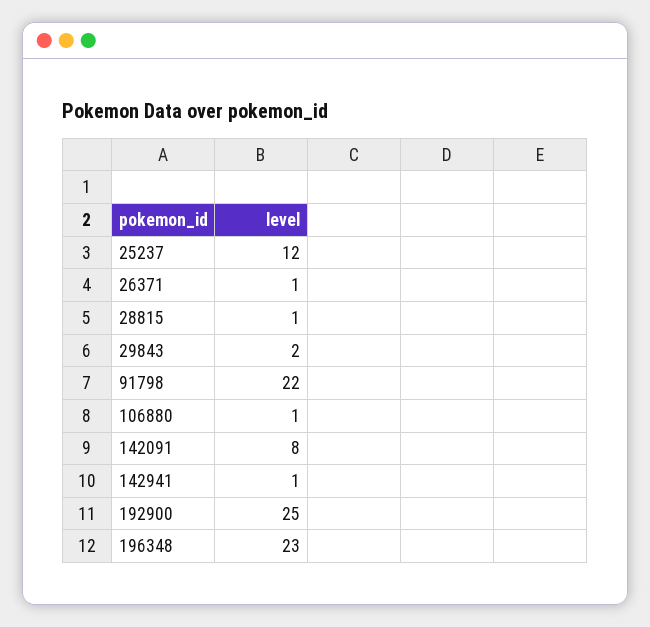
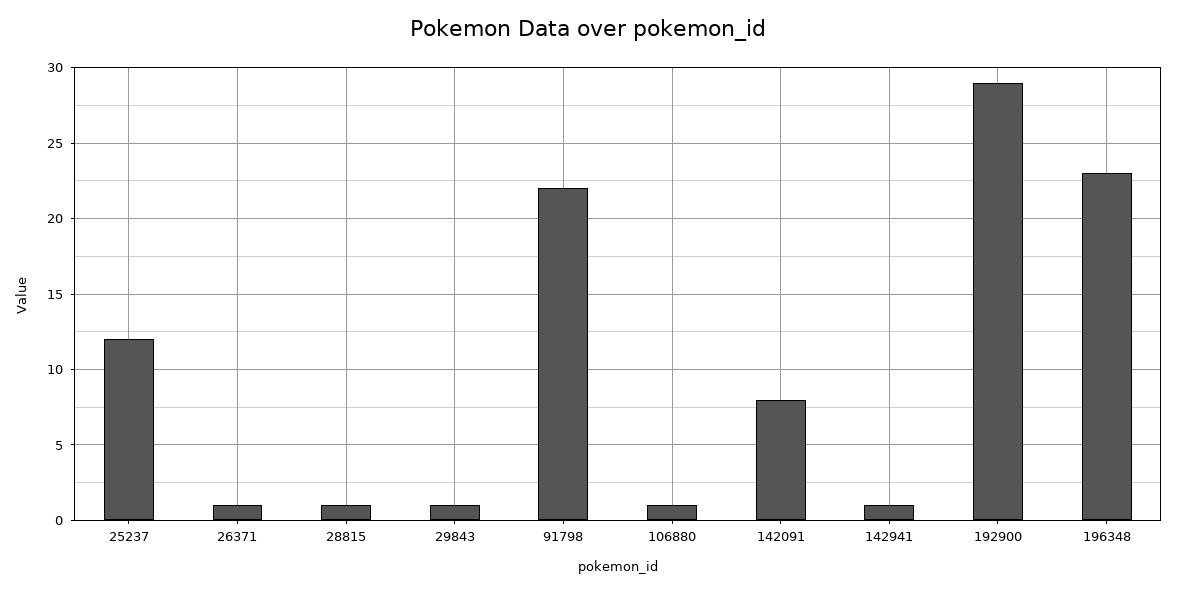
  {
    "25237": 12,
    "26371": 1,
    "28815": 1,
-   "29843": 2,
+   "29843": 1,
    "91798": 22,
    "106880": 1,
    "142091": 8,
    "142941": 1,
-   "192900": 25,
+   "192900": 29,
    "196348": 23
  }

